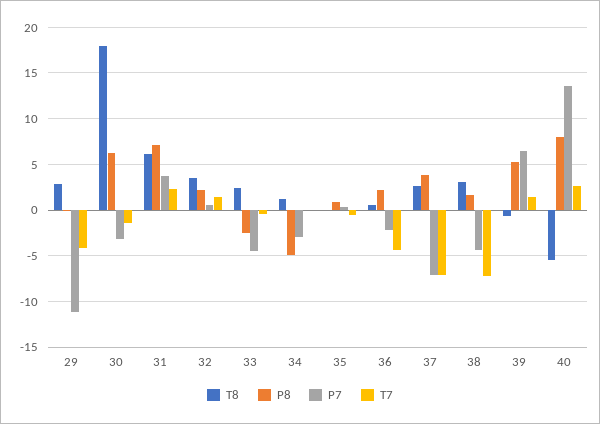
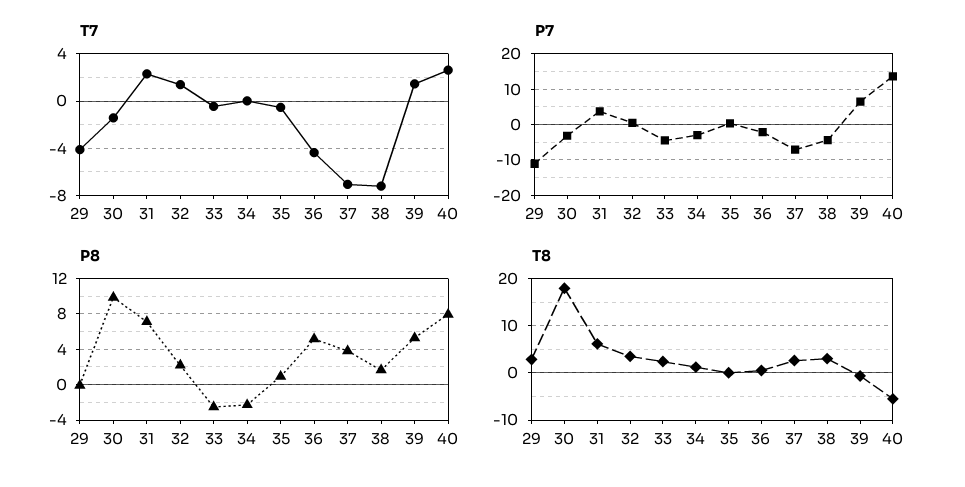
  {
    "T8": {
      "29": 3,
      "30": 18,
      "31": 6,
      "32": 3,
      "33": 2,
      "34": 1,
      "35": 0,
      "36": 1,
      "37": 3,
      "38": 3,
      "39": -1,
      "40": -6
    },
    "P8": {
      "29": 0,
-     "30": 6,
+     "30": 10,
      "31": 7,
      "32": 2,
      "33": -3,
-     "34": -5,
+     "34": -2,
      "35": 1,
-     "36": 2,
+     "36": 5,
      "37": 4,
      "38": 2,
      "39": 5,
      "40": 8
    },
    "P7": {
      "29": -11,
      "30": -3,
      "31": 4,
      "32": 1,
      "33": -4,
      "34": -3,
      "35": 0,
      "36": -2,
      "37": -7,
      "38": -4,
      "39": 7,
      "40": 14
    },
    "T7": {
      "29": -4,
      "30": -1,
      "31": 2,
      "32": 1,
      "33": 0,
      "34": 0,
      "35": -1,
      "36": -4,
      "37": -7,
      "38": -7,
      "39": 1,
      "40": 3
    }
  }

